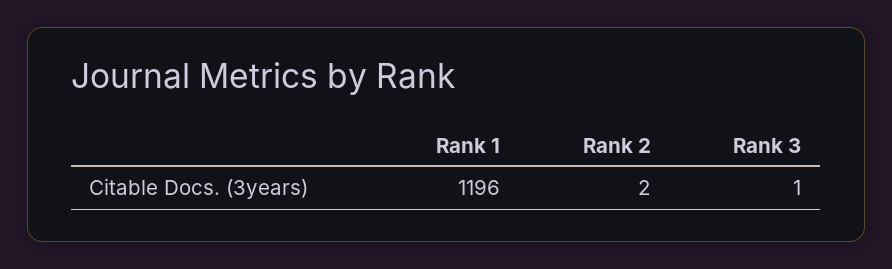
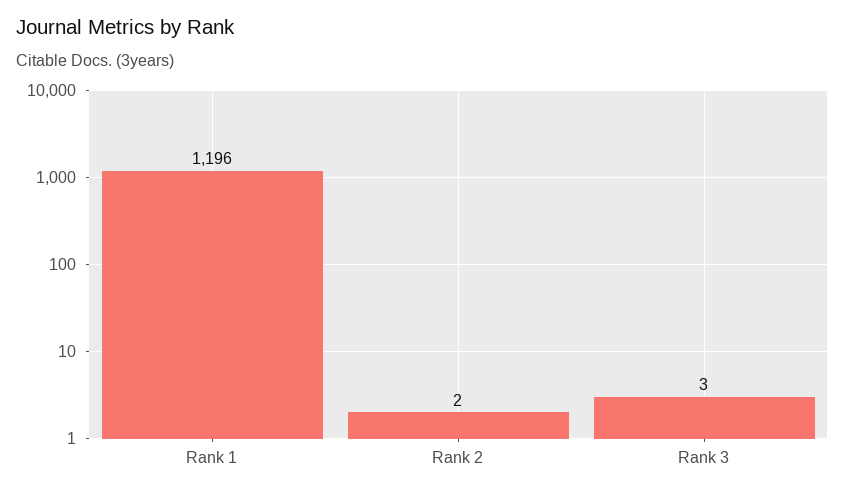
  {
    "Rank 1": 1196,
    "Rank 2": 2,
-   "Rank 3": 1
+   "Rank 3": 3
  }

